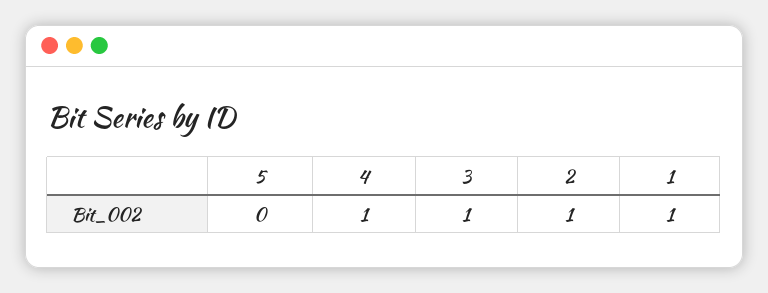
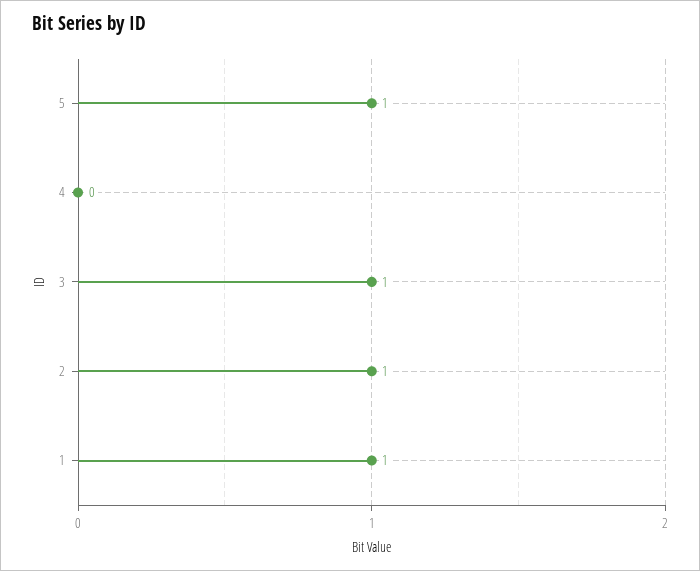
  {
-   "5": 0,
+   "5": 1,
-   "4": 1,
+   "4": 0,
    "3": 1,
    "2": 1,
    "1": 1
  }

